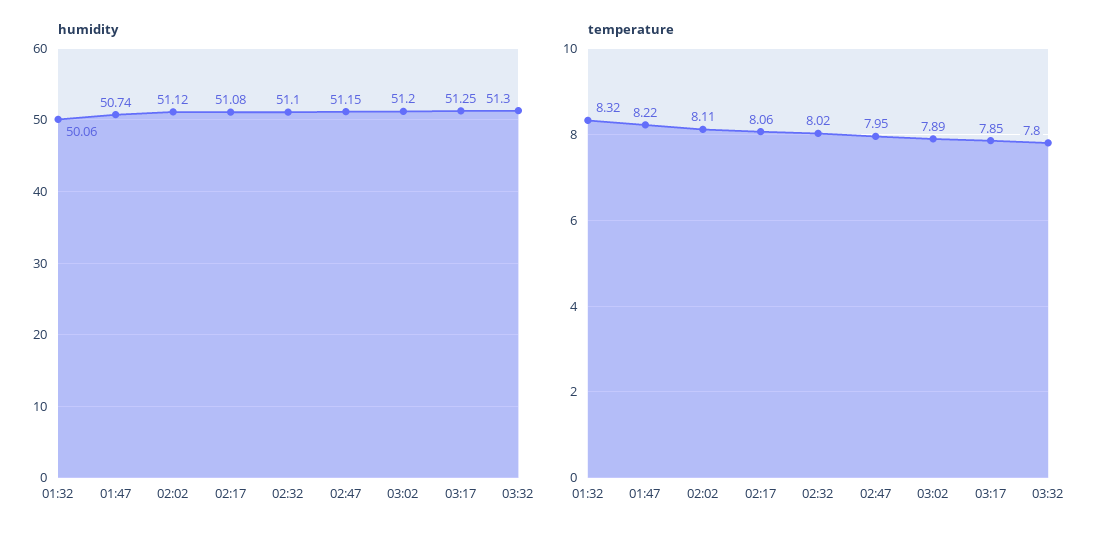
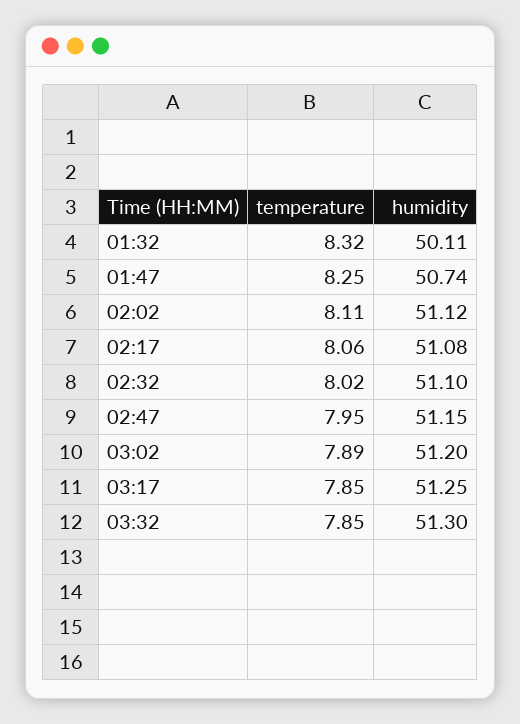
  {
    "humidity": {
-     "01:32": 50.06,
+     "01:32": 50.11,
      "01:47": 50.74,
      "02:02": 51.12,
      "02:17": 51.08,
      "02:32": 51.1,
      "02:47": 51.15,
      "03:02": 51.2,
      "03:17": 51.25,
      "03:32": 51.3
    },
    "temperature": {
      "01:32": 8.32,
-     "01:47": 8.22,
+     "01:47": 8.25,
      "02:02": 8.11,
      "02:17": 8.06,
      "02:32": 8.02,
      "02:47": 7.95,
      "03:02": 7.89,
      "03:17": 7.85,
-     "03:32": 7.8
+     "03:32": 7.85
    }
  }

